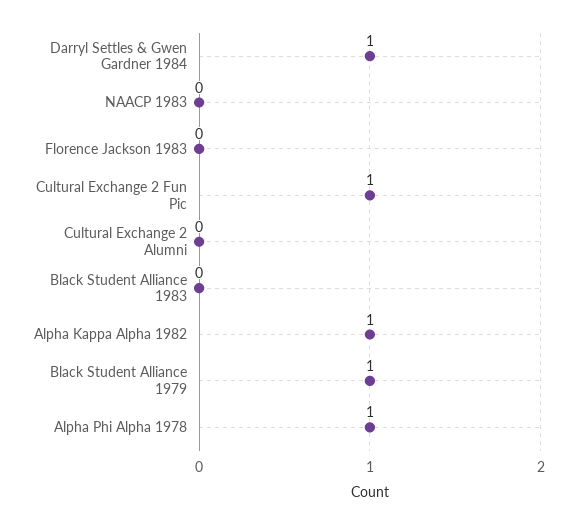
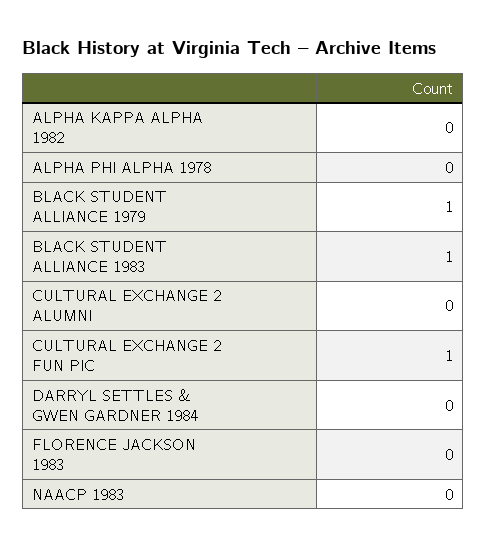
  {
-   "Darryl Settles & Gwen Gardner 1984": 1,
+   "Darryl Settles & Gwen Gardner 1984": 0,
    "NAACP 1983": 0,
    "Florence Jackson 1983": 0,
    "Cultural Exchange 2 Fun Pic": 1,
    "Cultural Exchange 2 Alumni": 0,
-   "Black Student Alliance 1983": 0,
+   "Black Student Alliance 1983": 1,
-   "Alpha Kappa Alpha 1982": 1,
+   "Alpha Kappa Alpha 1982": 0,
    "Black Student Alliance 1979": 1,
-   "Alpha Phi Alpha 1978": 1
+   "Alpha Phi Alpha 1978": 0
  }

